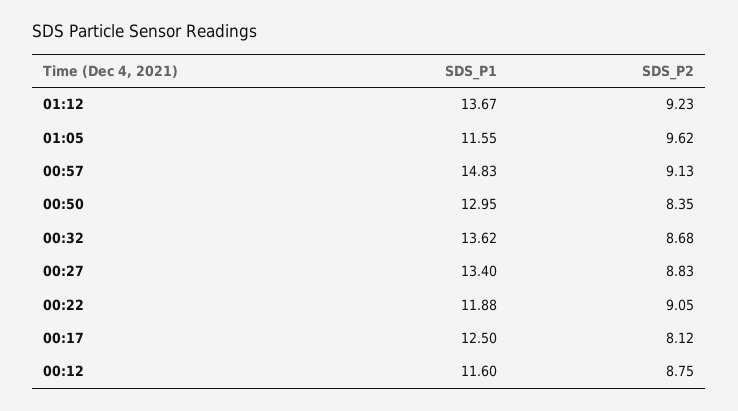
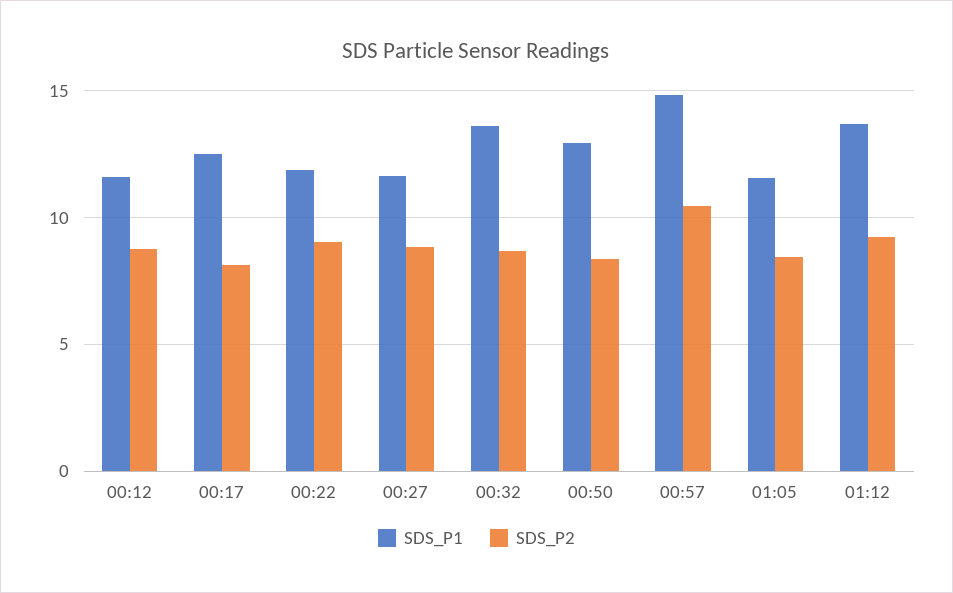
  {
    "SDS_P1": {
      "01:12": 13.67,
      "01:05": 11.55,
      "00:57": 14.83,
      "00:50": 12.95,
      "00:32": 13.62,
-     "00:27": 13.4,
+     "00:27": 11.5,
      "00:22": 11.88,
      "00:17": 12.5,
      "00:12": 11.6
    },
    "SDS_P2": {
      "01:12": 9.23,
-     "01:05": 9.62,
+     "01:05": 8.5,
-     "00:57": 9.13,
+     "00:57": 10.5,
      "00:50": 8.35,
      "00:32": 8.68,
      "00:27": 8.83,
      "00:22": 9.05,
      "00:17": 8.12,
      "00:12": 8.75
    }
  }

